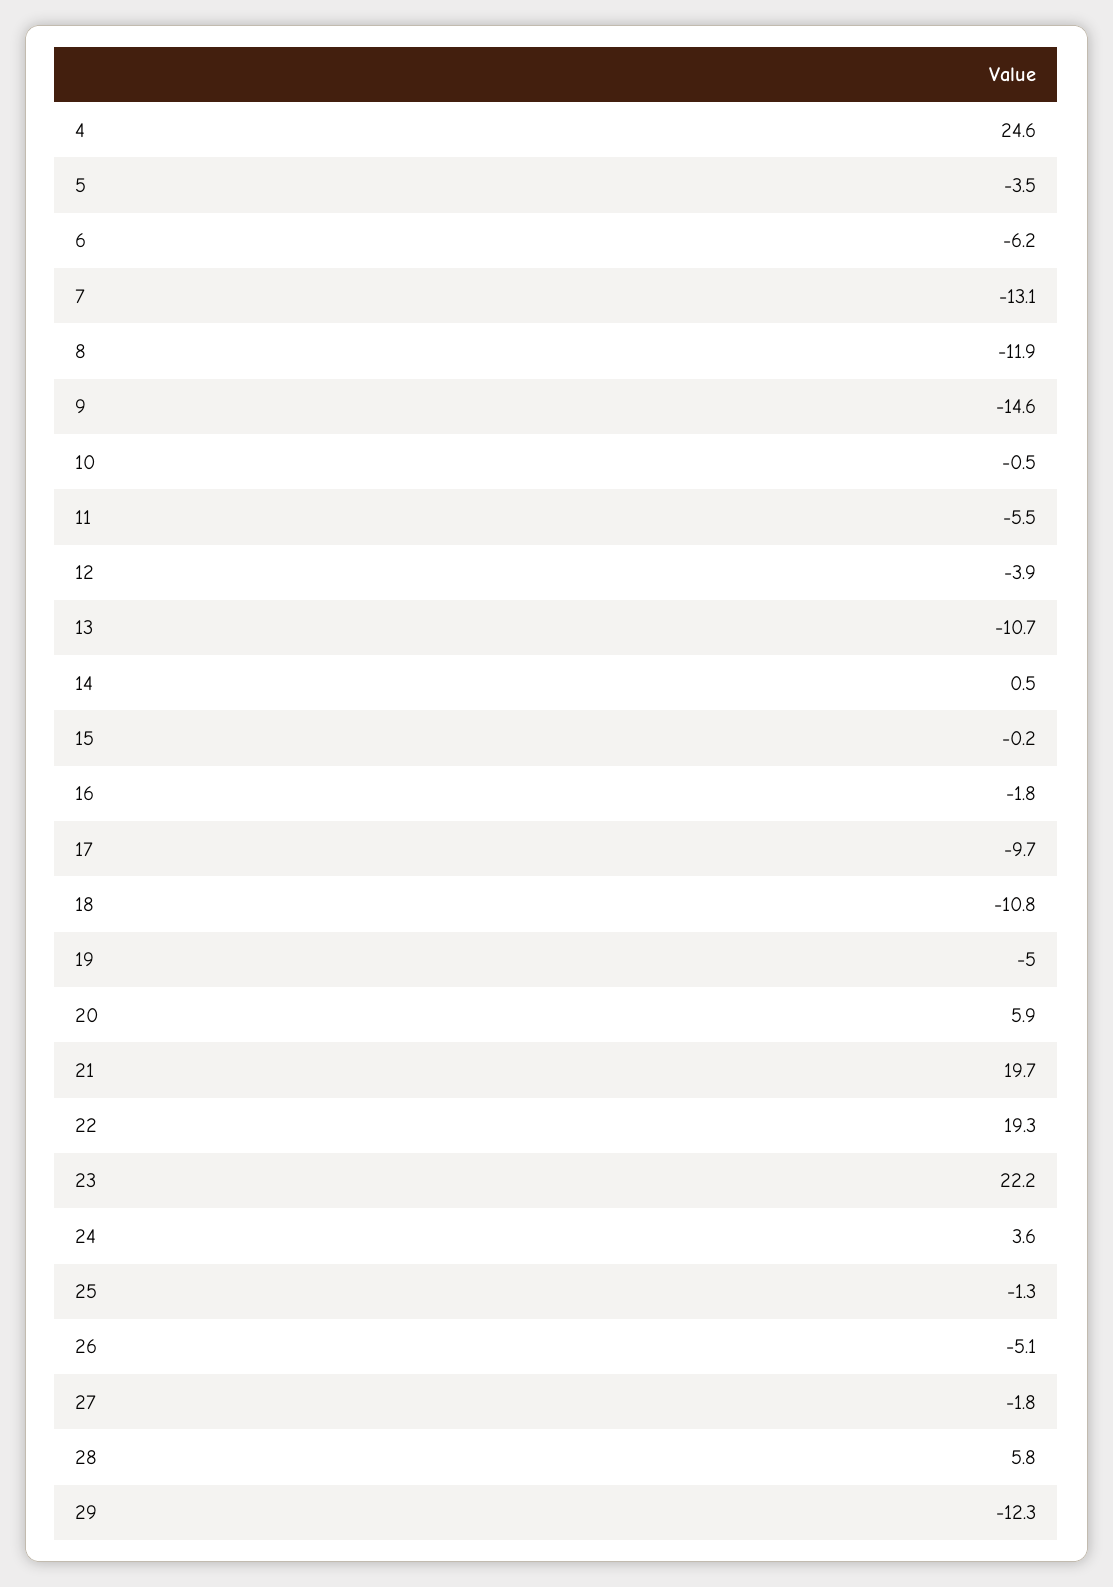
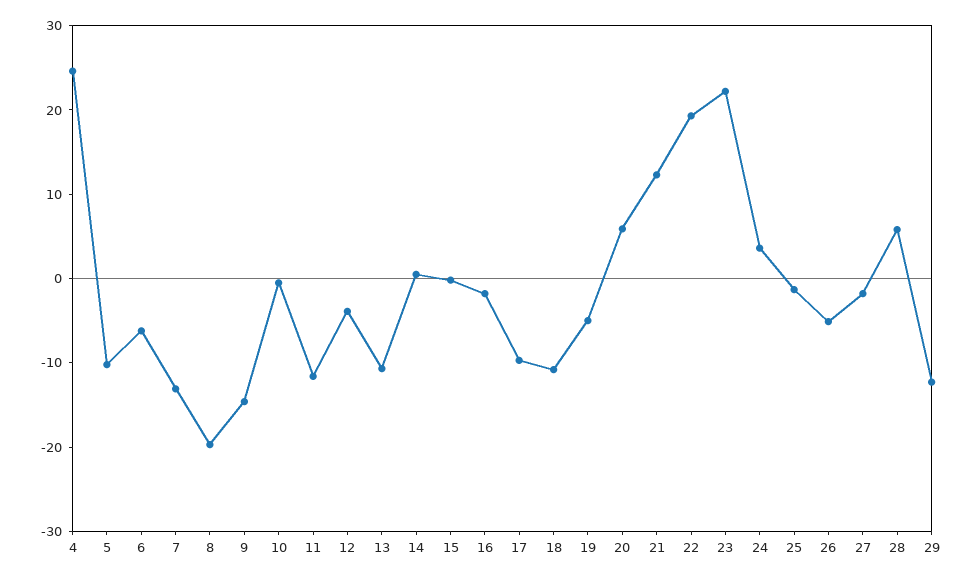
  {
    "4": 24.6,
-   "5": -3.5,
+   "5": -10,
    "6": -6.2,
    "7": -13.1,
-   "8": -11.9,
+   "8": -20,
    "9": -14.6,
    "10": -0.5,
-   "11": -5.5,
+   "11": -12,
    "12": -3.9,
    "13": -10.7,
    "14": 0.5,
    "15": -0.2,
    "16": -1.8,
    "17": -9.7,
    "18": -10.8,
    "19": -5,
    "20": 5.9,
-   "21": 19.7,
+   "21": 12,
    "22": 19.3,
    "23": 22.2,
    "24": 3.6,
    "25": -1.3,
    "26": -5.1,
    "27": -1.8,
    "28": 5.8,
    "29": -12.3
  }

